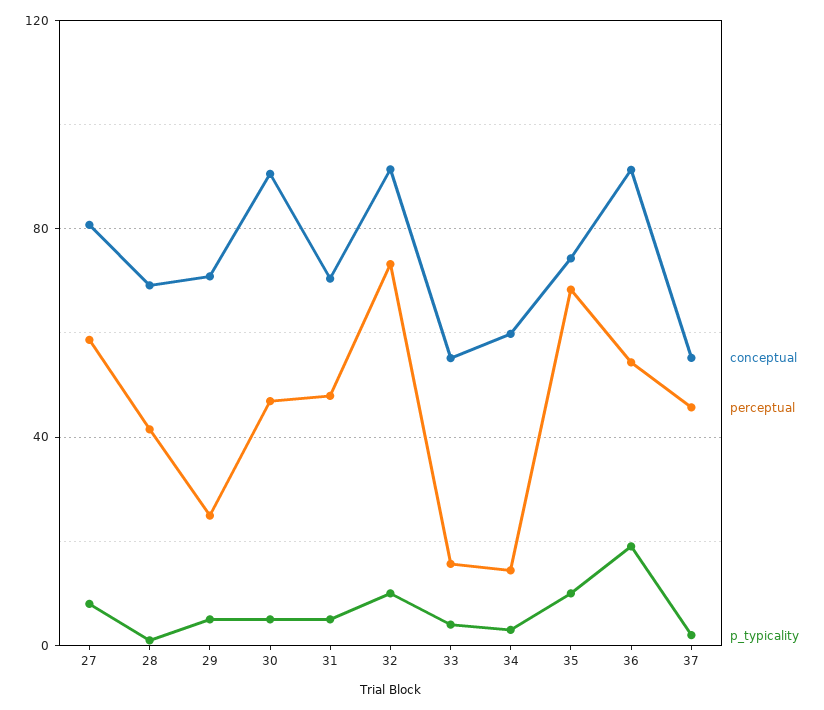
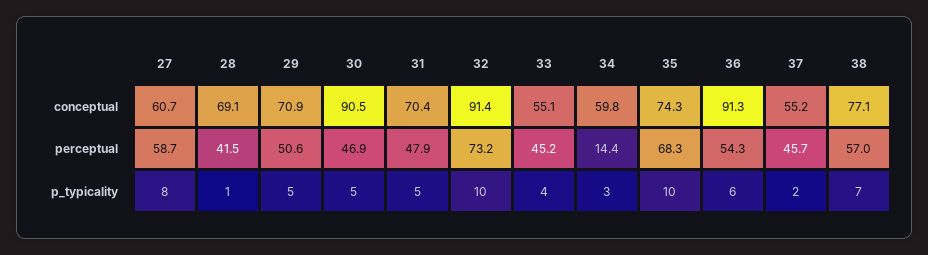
  {
    "conceptual": {
-     "27": 80,
+     "27": 60.7,
      "28": 69.1,
      "29": 70.9,
      "30": 90.5,
      "31": 70.4,
      "32": 91.4,
      "33": 55.1,
      "34": 59.8,
      "35": 74.3,
      "36": 91.3,
-     "37": 55.2
+     "37": 55.2,
+     "38": 77.1
    },
    "perceptual": {
      "27": 58.7,
      "28": 41.5,
-     "29": 25,
+     "29": 50.6,
      "30": 46.9,
      "31": 47.9,
      "32": 73.2,
-     "33": 15,
+     "33": 45.2,
      "34": 14.4,
      "35": 68.3,
      "36": 54.3,
-     "37": 45.7
+     "37": 45.7,
+     "38": 57
    },
    "p_typicality": {
      "27": 8,
      "28": 1,
      "29": 5,
      "30": 5,
      "31": 5,
      "32": 10,
      "33": 4,
      "34": 3,
      "35": 10,
-     "36": 20,
+     "36": 6,
-     "37": 2
+     "37": 2,
+     "38": 7
    }
  }

